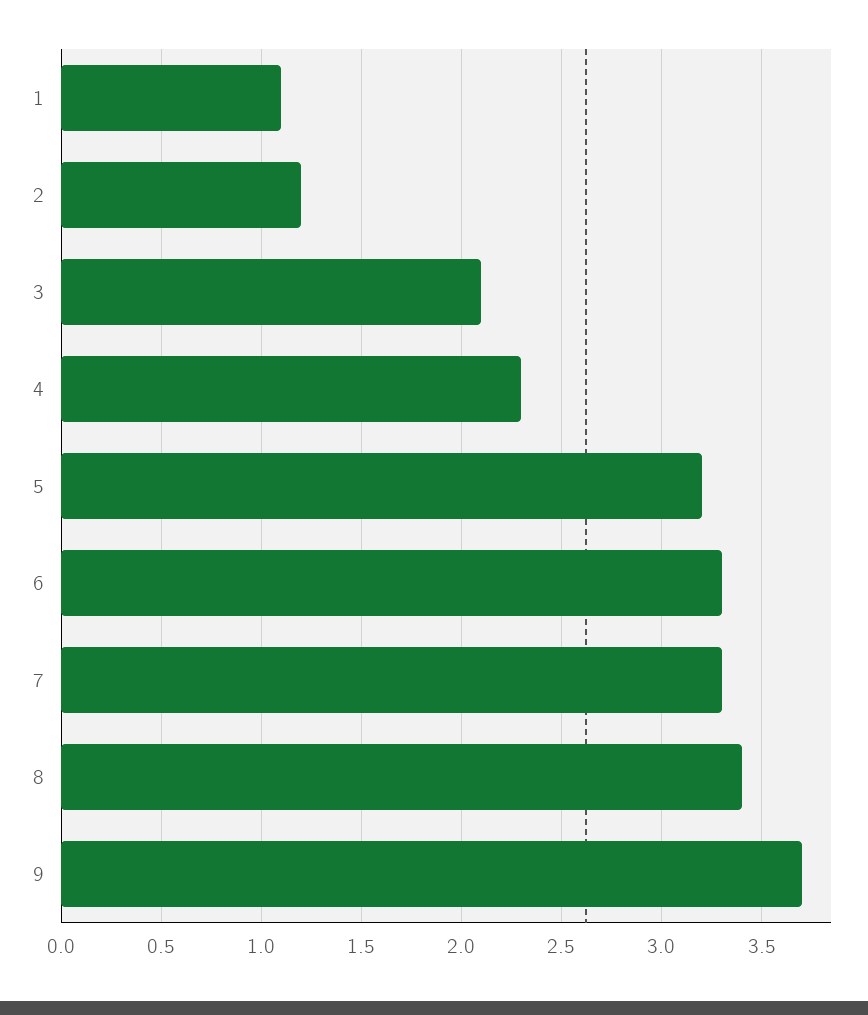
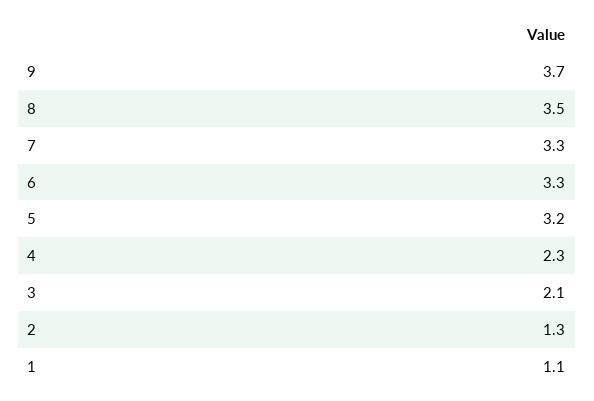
  {
    "1": 1.1,
-   "2": 1.2,
+   "2": 1.3,
    "3": 2.1,
    "4": 2.3,
    "5": 3.2,
    "6": 3.3,
    "7": 3.3,
-   "8": 3.4,
+   "8": 3.5,
    "9": 3.7
  }

